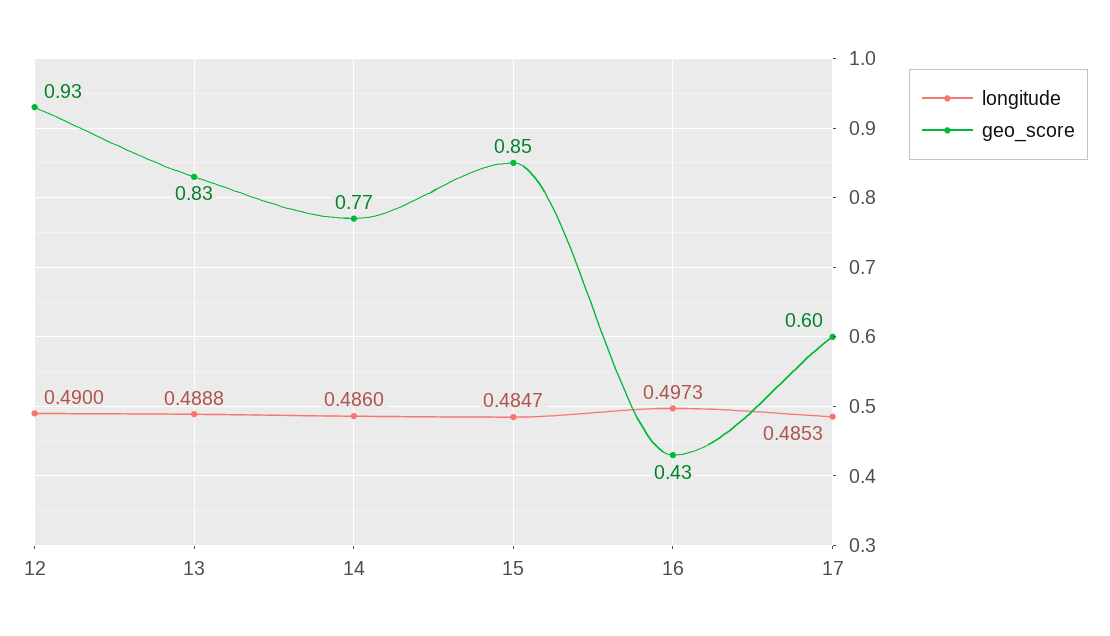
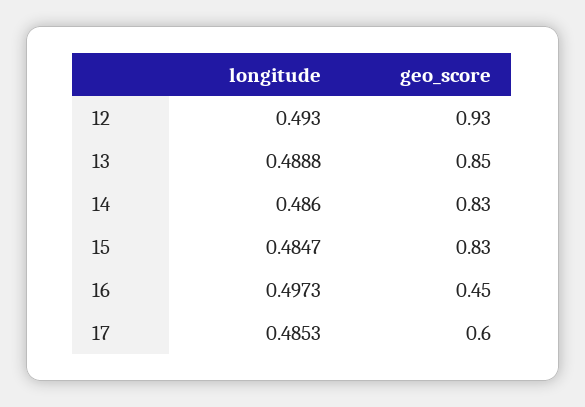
  {
    "longitude": {
-     "12": 0.49,
+     "12": 0.493,
      "13": 0.4888,
      "14": 0.486,
      "15": 0.4847,
      "16": 0.4973,
      "17": 0.4853
    },
    "geo_score": {
      "12": 0.93,
-     "13": 0.83,
+     "13": 0.85,
-     "14": 0.77,
+     "14": 0.83,
-     "15": 0.85,
+     "15": 0.83,
-     "16": 0.43,
+     "16": 0.45,
      "17": 0.6
    }
  }

